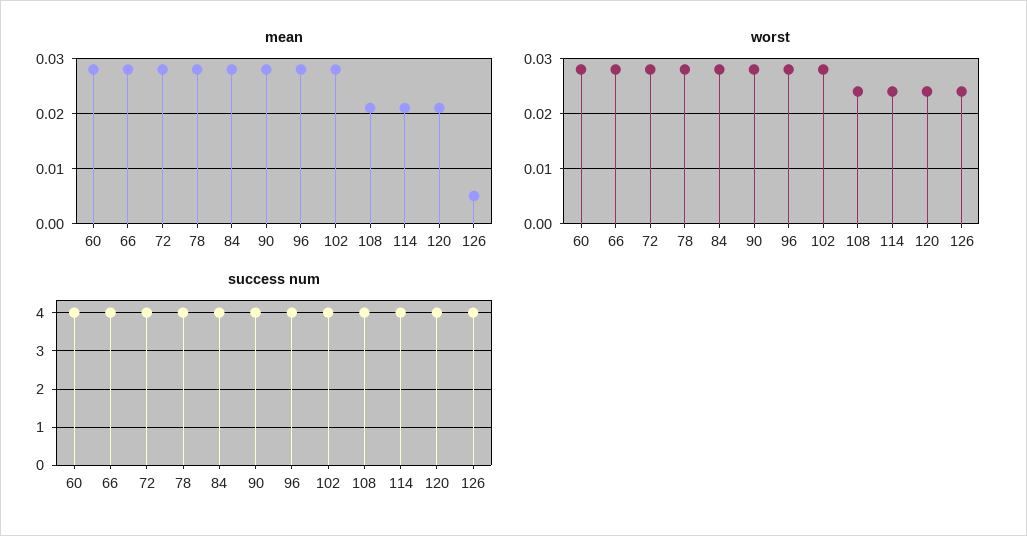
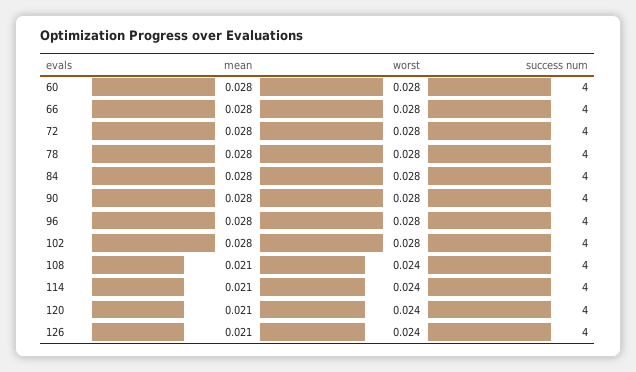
  {
    "mean": {
      "60": 0.028,
      "66": 0.028,
      "72": 0.028,
      "78": 0.028,
      "84": 0.028,
      "90": 0.028,
      "96": 0.028,
      "102": 0.028,
      "108": 0.021,
      "114": 0.021,
      "120": 0.021,
-     "126": 0.005
+     "126": 0.021
    },
    "worst": {
      "60": 0.028,
      "66": 0.028,
      "72": 0.028,
      "78": 0.028,
      "84": 0.028,
      "90": 0.028,
      "96": 0.028,
      "102": 0.028,
      "108": 0.024,
      "114": 0.024,
      "120": 0.024,
      "126": 0.024
    },
    "success num": {
      "60": 4,
      "66": 4,
      "72": 4,
      "78": 4,
      "84": 4,
      "90": 4,
      "96": 4,
      "102": 4,
      "108": 4,
      "114": 4,
      "120": 4,
      "126": 4
    }
  }

